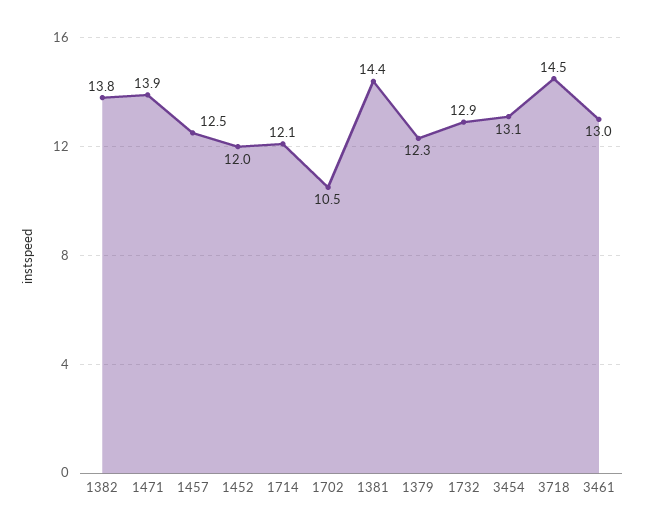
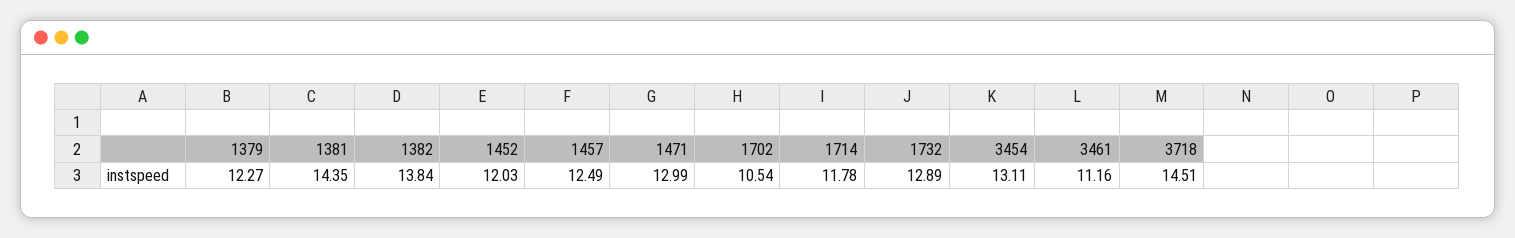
  {
    "1382": 13.84,
-   "1471": 13.9,
+   "1471": 12.99,
    "1457": 12.49,
    "1452": 12.03,
-   "1714": 12.1,
+   "1714": 11.78,
    "1702": 10.54,
    "1381": 14.35,
    "1379": 12.27,
    "1732": 12.89,
    "3454": 13.11,
    "3718": 14.51,
-   "3461": 13
+   "3461": 11.16
  }

